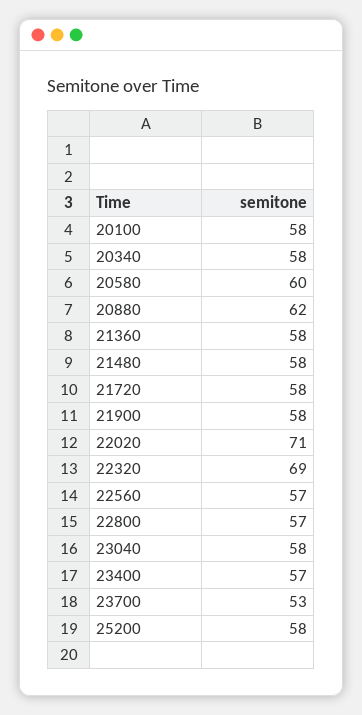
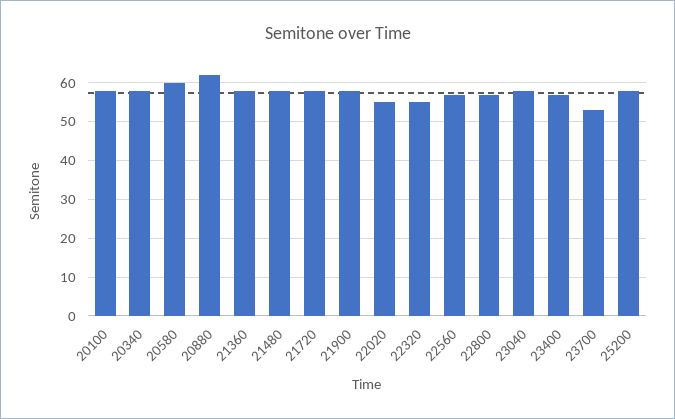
  {
    "20100": 58,
    "20340": 58,
    "20580": 60,
    "20880": 62,
    "21360": 58,
    "21480": 58,
    "21720": 58,
    "21900": 58,
-   "22020": 71,
+   "22020": 55,
-   "22320": 69,
+   "22320": 55,
    "22560": 57,
    "22800": 57,
    "23040": 58,
    "23400": 57,
    "23700": 53,
    "25200": 58
  }

